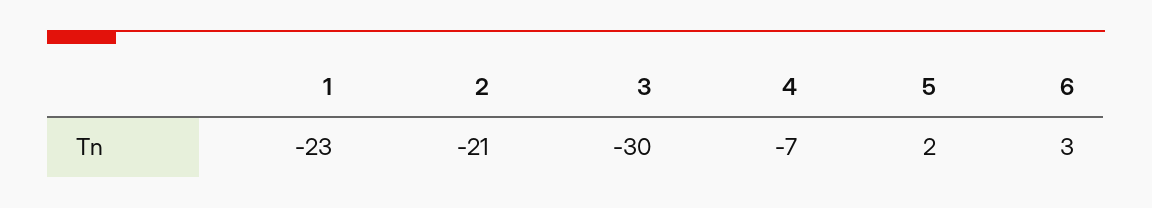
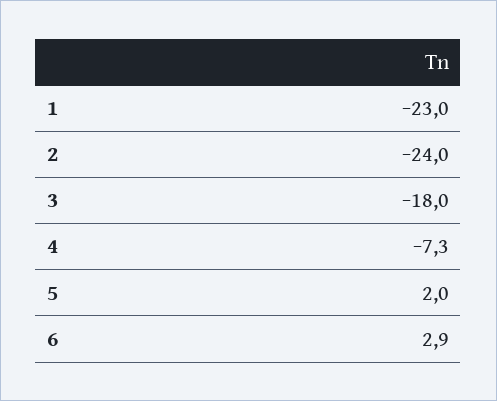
  {
    "1": -23,
-   "2": -21,
+   "2": -24,
-   "3": -30,
+   "3": -18,
    "4": -7.3,
    "5": 2,
    "6": 2.9
  }

